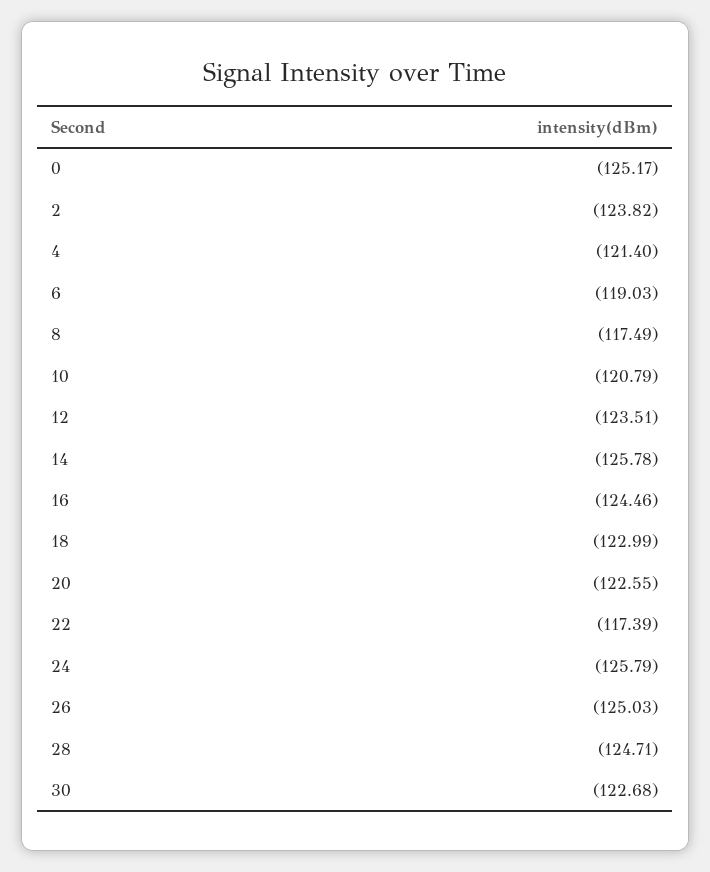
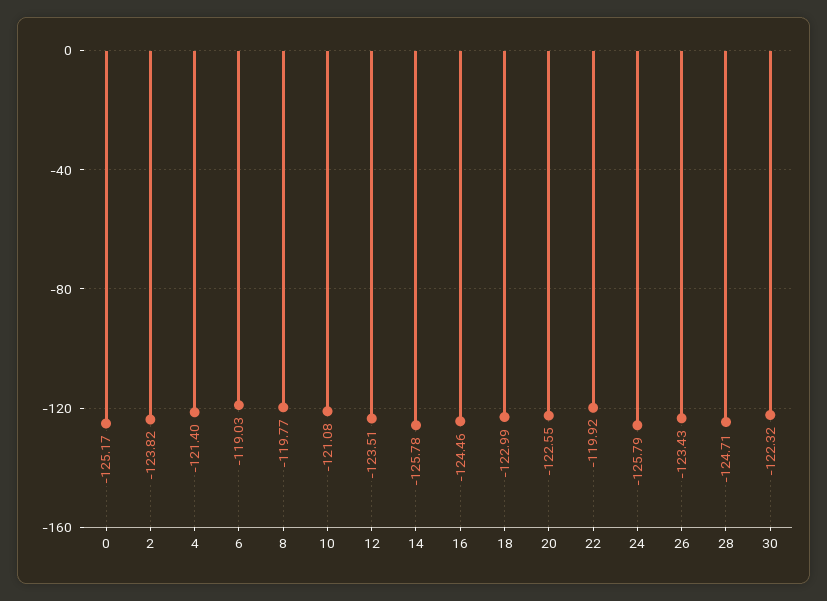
  {
    "0": -125.17,
    "2": -123.82,
    "4": -121.4,
    "6": -119.03,
-   "8": -117.49,
+   "8": -119.77,
-   "10": -120.79,
+   "10": -121.08,
    "12": -123.51,
    "14": -125.78,
    "16": -124.46,
    "18": -122.99,
    "20": -122.55,
-   "22": -117.39,
+   "22": -119.92,
    "24": -125.79,
-   "26": -125.03,
+   "26": -123.43,
    "28": -124.71,
-   "30": -122.68
+   "30": -122.32
  }

